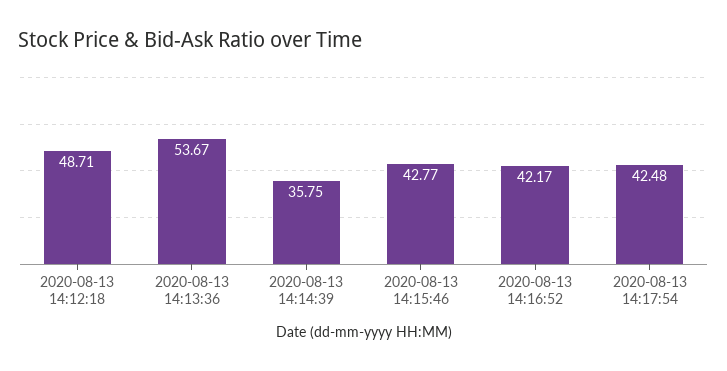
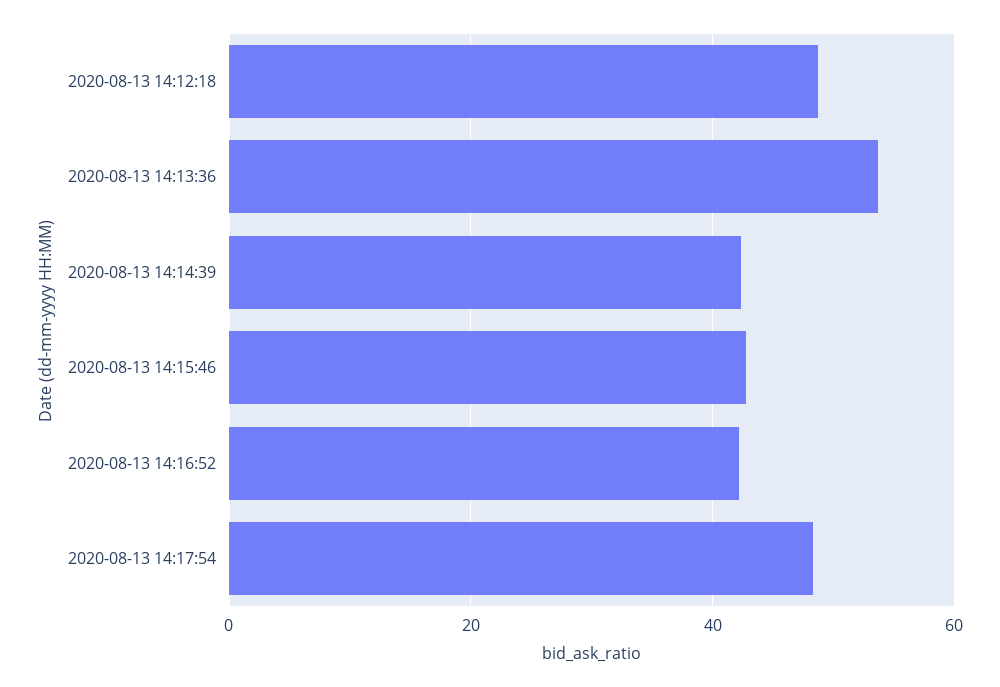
  {
    "2020-08-13 14:12:18": 48.71,
    "2020-08-13 14:13:36": 53.67,
-   "2020-08-13 14:14:39": 35.75,
+   "2020-08-13 14:14:39": 42,
    "2020-08-13 14:15:46": 42.77,
    "2020-08-13 14:16:52": 42.17,
-   "2020-08-13 14:17:54": 42.48
+   "2020-08-13 14:17:54": 48
  }

